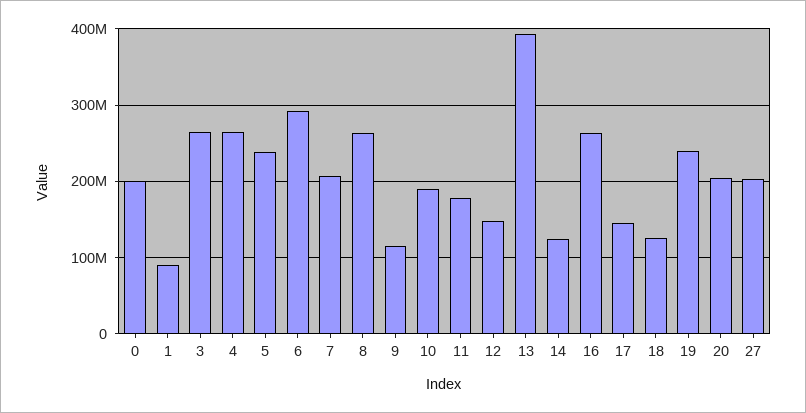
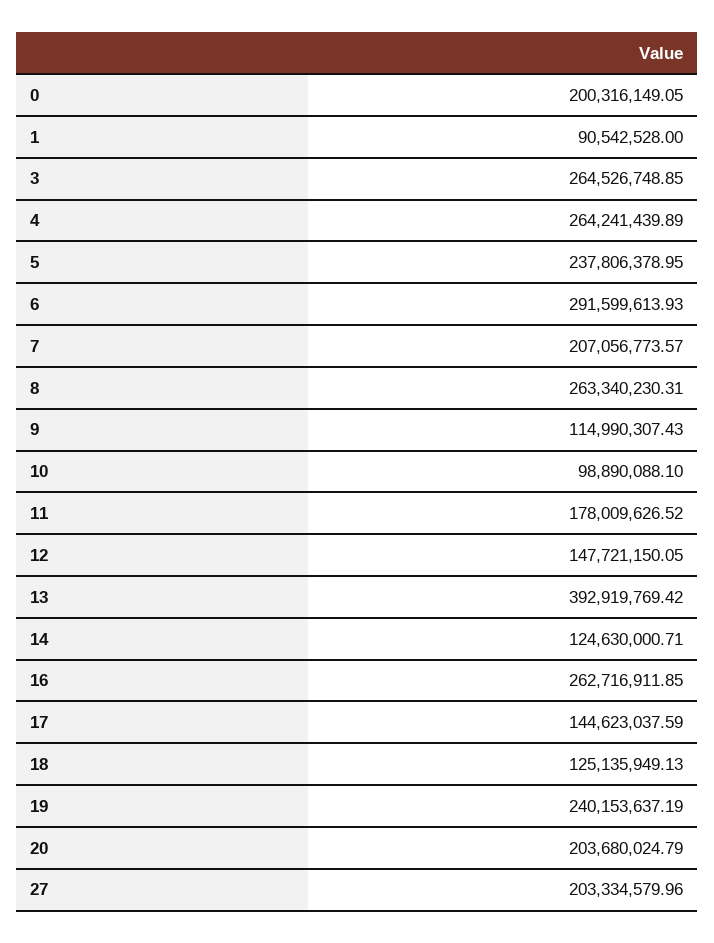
  {
    "0": 200316149.05,
    "1": 90542528,
    "3": 264526748.85,
    "4": 264241439.89,
    "5": 237806378.95,
    "6": 291599613.93,
    "7": 207056773.57,
    "8": 263340230.31,
    "9": 114990307.43,
-   "10": 190000000,
+   "10": 98890088.1,
    "11": 178009626.52,
    "12": 147721150.05,
    "13": 392919769.42,
    "14": 124630000.71,
    "16": 262716911.85,
    "17": 144623037.59,
    "18": 125135949.13,
    "19": 240153637.19,
    "20": 203680024.79,
    "27": 203334579.96
  }

